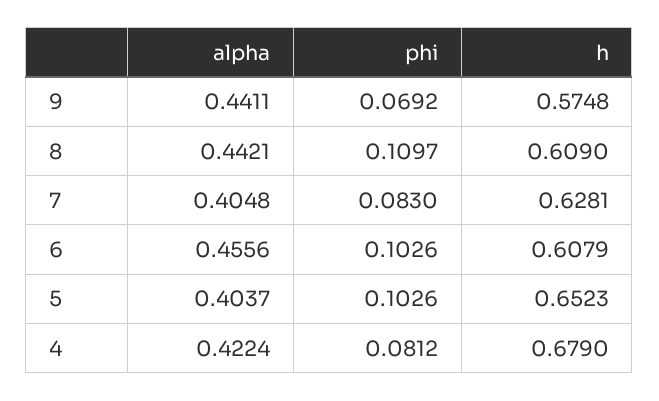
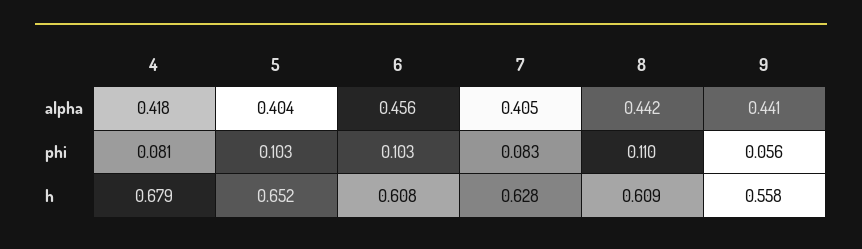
  {
    "alpha": {
      "9": 0.4411,
      "8": 0.4421,
      "7": 0.4048,
      "6": 0.4556,
      "5": 0.4037,
-     "4": 0.4224
+     "4": 0.418
    },
    "phi": {
-     "9": 0.0692,
+     "9": 0.056,
      "8": 0.1097,
      "7": 0.083,
      "6": 0.1026,
      "5": 0.1026,
      "4": 0.0812
    },
    "h": {
-     "9": 0.5748,
+     "9": 0.558,
      "8": 0.609,
      "7": 0.6281,
      "6": 0.6079,
      "5": 0.6523,
      "4": 0.679
    }
  }

